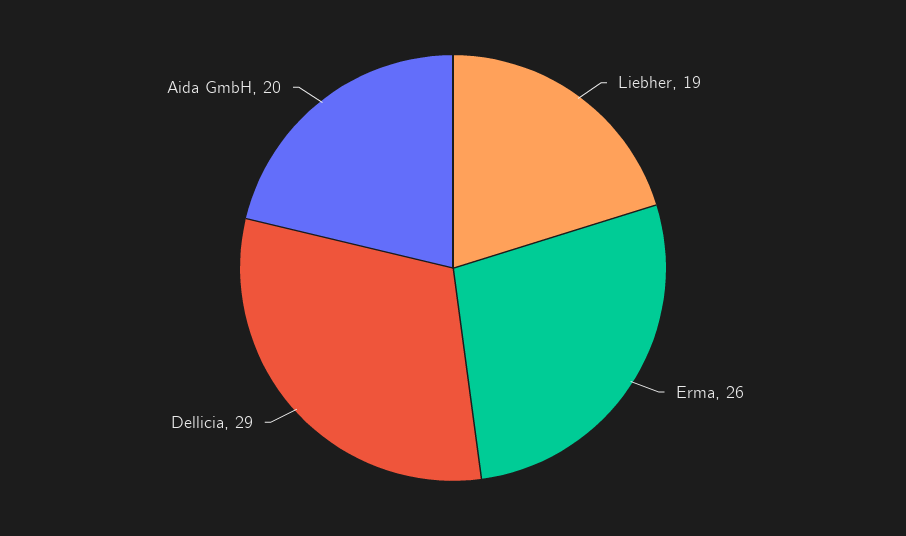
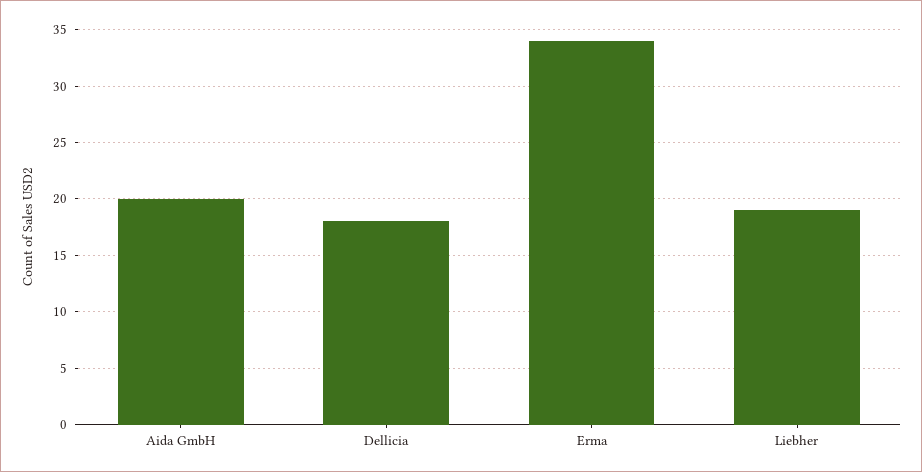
  {
    "Liebher": 19,
-   "Erma": 26,
+   "Erma": 34,
-   "Dellicia": 29,
+   "Dellicia": 18,
    "Aida GmbH": 20
  }

